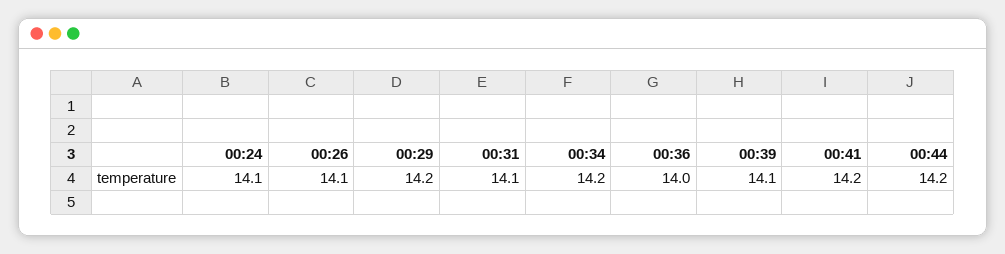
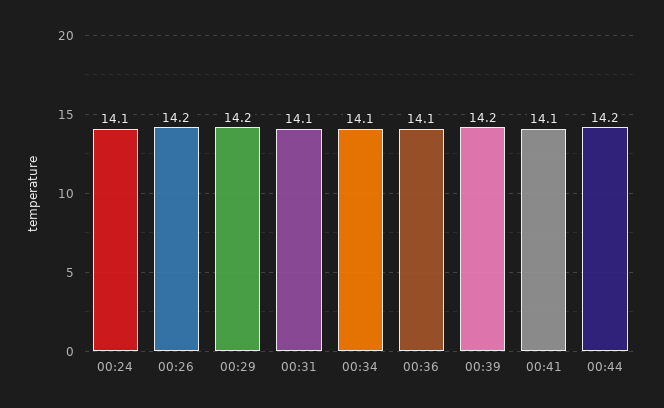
  {
    "00:24": 14.1,
-   "00:26": 14.1,
+   "00:26": 14.2,
    "00:29": 14.2,
    "00:31": 14.1,
-   "00:34": 14.2,
+   "00:34": 14.1,
-   "00:36": 14,
+   "00:36": 14.1,
-   "00:39": 14.1,
+   "00:39": 14.2,
-   "00:41": 14.2,
+   "00:41": 14.1,
    "00:44": 14.2
  }

